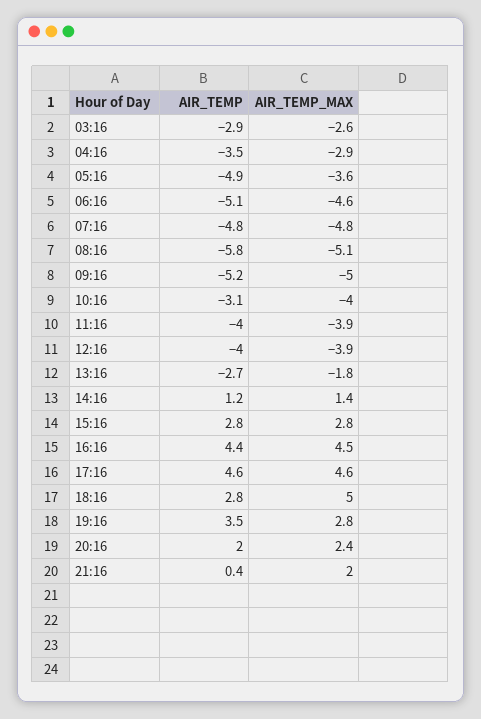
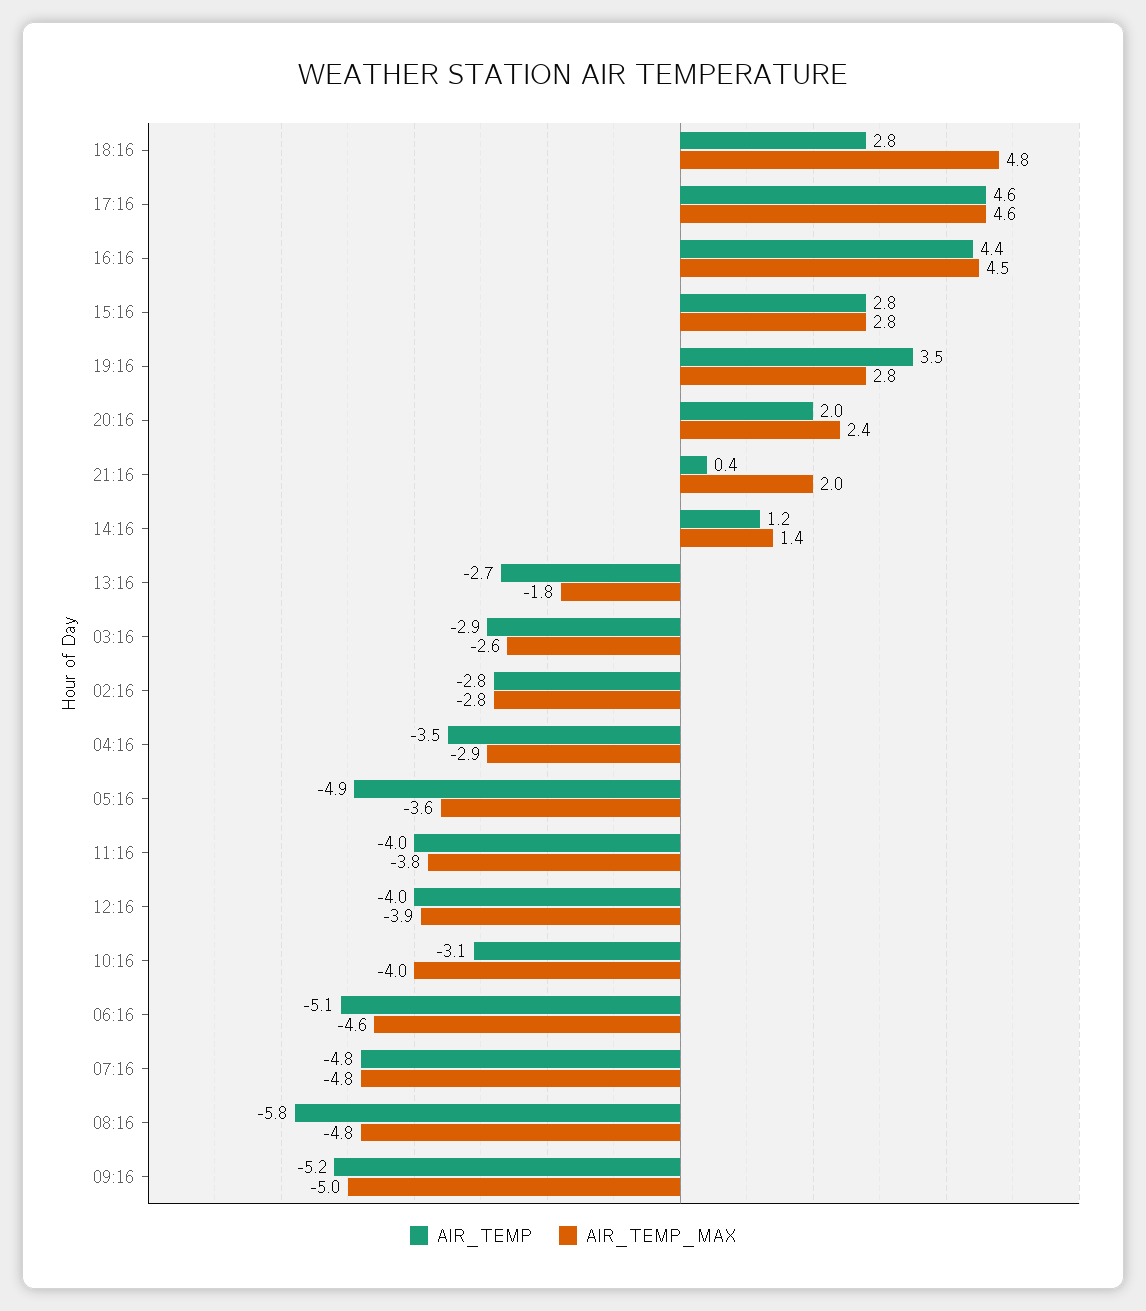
  {
    "AIR_TEMP": {
      "03:16": -2.9,
      "04:16": -3.5,
      "05:16": -4.9,
      "06:16": -5.1,
      "07:16": -4.8,
      "08:16": -5.8,
      "09:16": -5.2,
      "10:16": -3.1,
      "11:16": -4,
      "12:16": -4,
      "13:16": -2.7,
      "14:16": 1.2,
      "15:16": 2.8,
      "16:16": 4.4,
      "17:16": 4.6,
      "18:16": 2.8,
      "19:16": 3.5,
      "20:16": 2,
-     "21:16": 0.4
+     "21:16": 0.4,
+     "02:16": -2.8
    },
    "AIR_TEMP_MAX": {
      "03:16": -2.6,
      "04:16": -2.9,
      "05:16": -3.6,
      "06:16": -4.6,
      "07:16": -4.8,
-     "08:16": -5.1,
+     "08:16": -4.8,
      "09:16": -5,
      "10:16": -4,
-     "11:16": -3.9,
+     "11:16": -3.8,
      "12:16": -3.9,
      "13:16": -1.8,
      "14:16": 1.4,
      "15:16": 2.8,
      "16:16": 4.5,
      "17:16": 4.6,
-     "18:16": 5,
+     "18:16": 4.8,
      "19:16": 2.8,
      "20:16": 2.4,
-     "21:16": 2
+     "21:16": 2,
+     "02:16": -2.8
    }
  }

